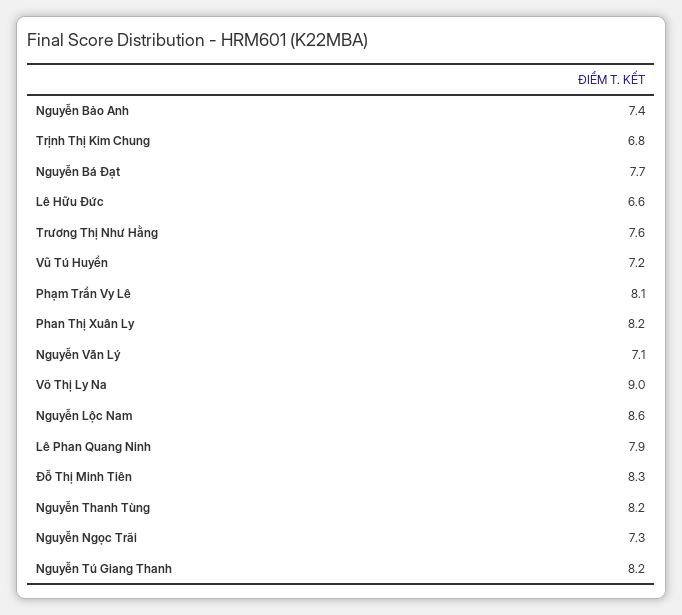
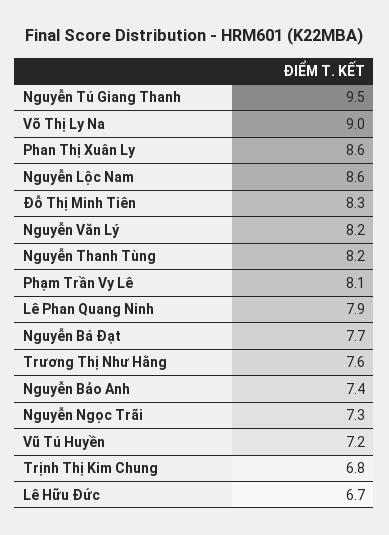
  {
    "Nguyễn Bảo Anh": 7.4,
    "Trịnh Thị Kim Chung": 6.8,
    "Nguyễn Bá Đạt": 7.7,
-   "Lê Hữu Đức": 6.6,
+   "Lê Hữu Đức": 6.7,
    "Trương Thị Như Hằng": 7.6,
    "Vũ Tú Huyền": 7.2,
    "Phạm Trần Vy Lê": 8.1,
-   "Phan Thị Xuân Ly": 8.2,
+   "Phan Thị Xuân Ly": 8.6,
-   "Nguyễn Văn Lý": 7.1,
+   "Nguyễn Văn Lý": 8.2,
    "Võ Thị Ly Na": 9,
    "Nguyễn Lộc Nam": 8.6,
    "Lê Phan Quang Ninh": 7.9,
    "Đỗ Thị Minh Tiên": 8.3,
    "Nguyễn Thanh Tùng": 8.2,
    "Nguyễn Ngọc Trãi": 7.3,
-   "Nguyễn Tú Giang Thanh": 8.2
+   "Nguyễn Tú Giang Thanh": 9.5
  }

